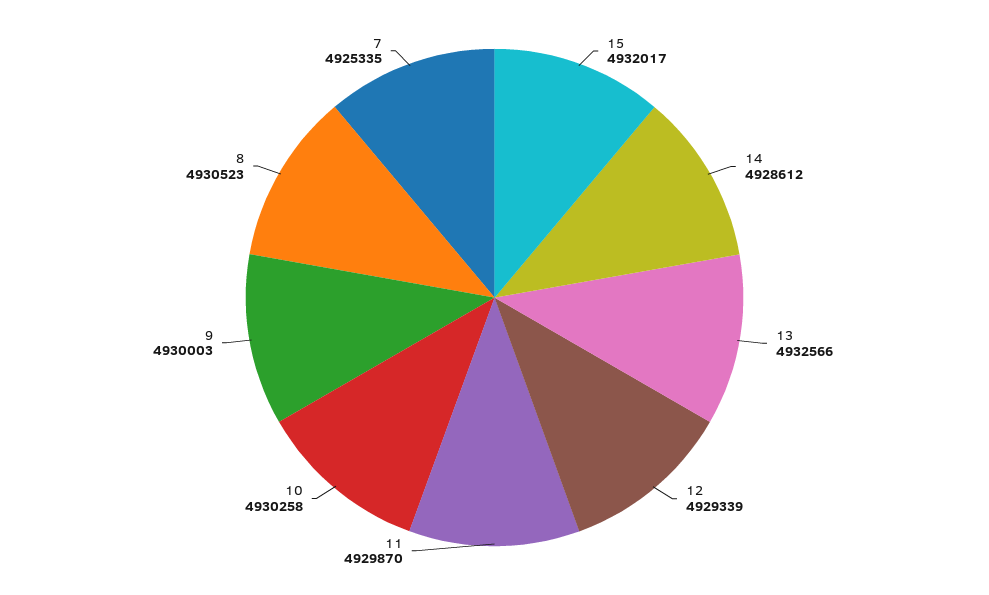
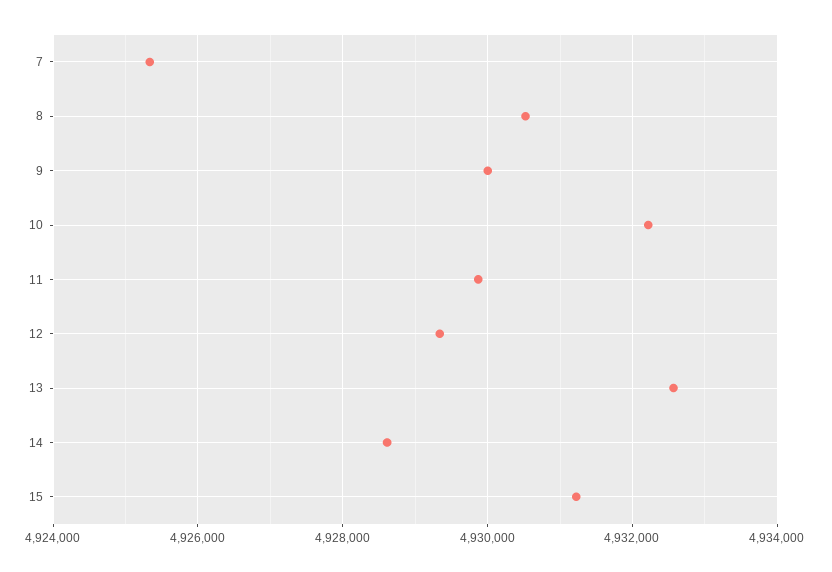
  {
-   "15": 4932017,
+   "15": 4931200,
    "14": 4928612,
    "13": 4932566,
    "12": 4929339,
    "11": 4929870,
-   "10": 4930258,
+   "10": 4932200,
    "9": 4930003,
    "8": 4930523,
    "7": 4925335
  }

